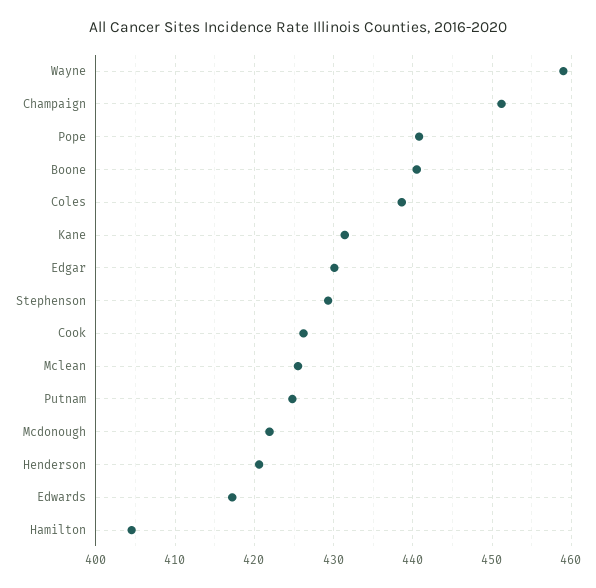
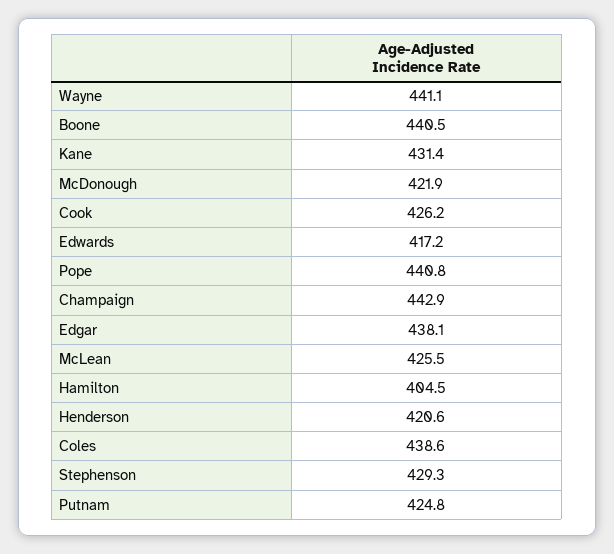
  {
-   "Wayne": 459,
+   "Wayne": 441.1,
-   "Champaign": 451,
+   "Champaign": 442.9,
    "Pope": 440.8,
    "Boone": 440.5,
    "Coles": 438.6,
    "Kane": 431.4,
-   "Edgar": 430,
+   "Edgar": 438.1,
    "Stephenson": 429.3,
    "Cook": 426.2,
    "Mclean": 425.5,
    "Putnam": 424.8,
    "Mcdonough": 421.9,
    "Henderson": 420.6,
    "Edwards": 417.2,
    "Hamilton": 404.5
  }

